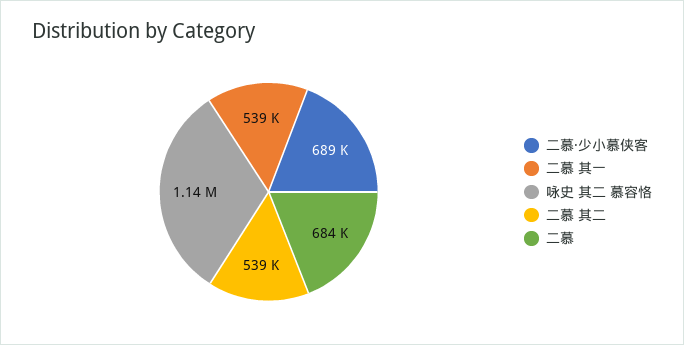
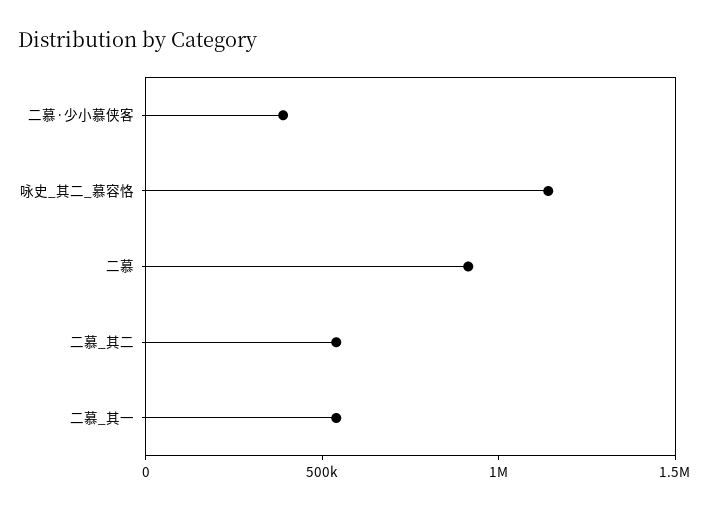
  {
-   "二慕·少小慕侠客": 689000,
+   "二慕·少小慕侠客": 400000,
    "二慕 其一": 539000,
    "咏史 其二 慕容恪": 1140000,
    "二慕 其二": 539000,
-   "二慕": 684000
+   "二慕": 900000
  }

